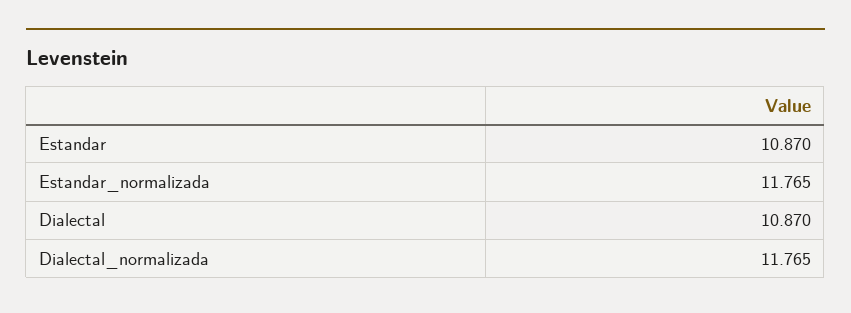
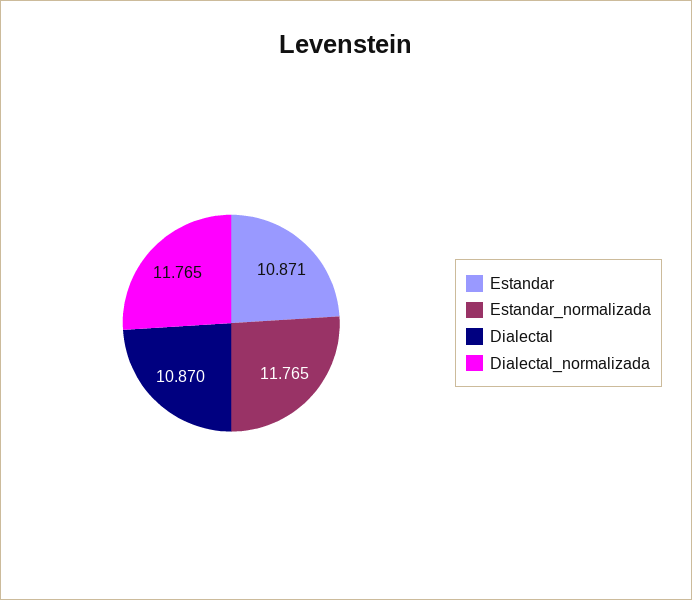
  {
-   "Estandar": 10.87,
+   "Estandar": 10.871,
    "Estandar_normalizada": 11.765,
    "Dialectal": 10.87,
    "Dialectal_normalizada": 11.765
  }

